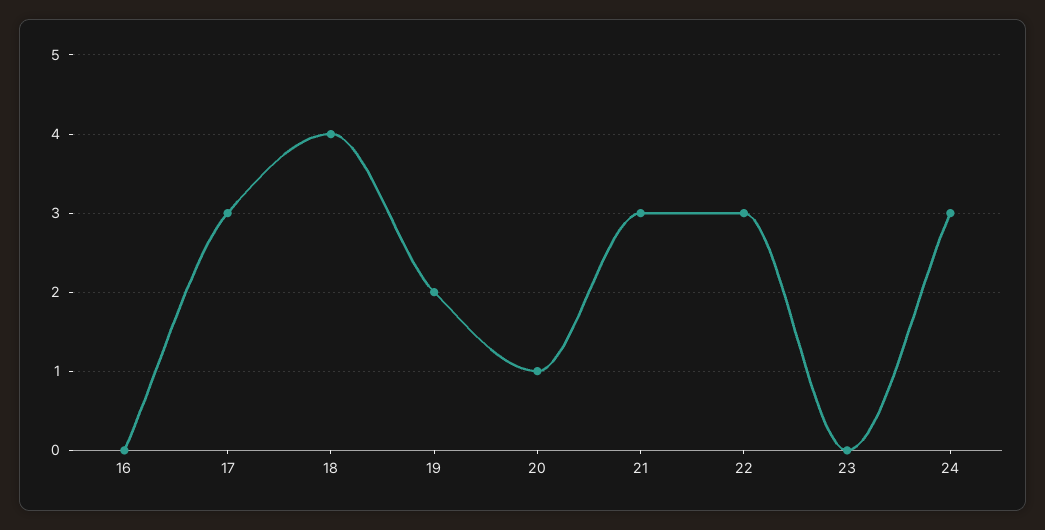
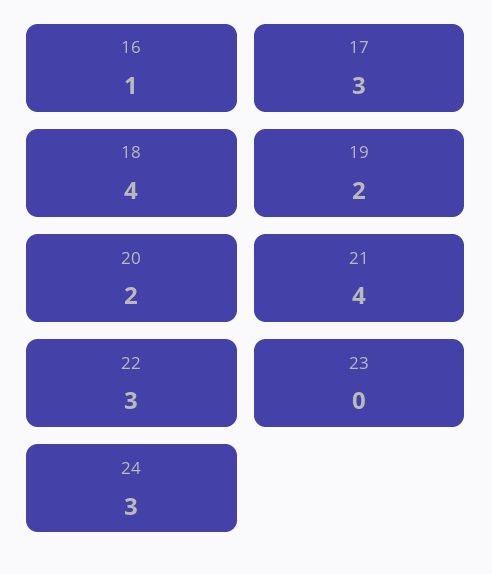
  {
-   "16": 0,
+   "16": 1,
    "17": 3,
    "18": 4,
    "19": 2,
-   "20": 1,
+   "20": 2,
-   "21": 3,
+   "21": 4,
    "22": 3,
    "23": 0,
    "24": 3
  }

